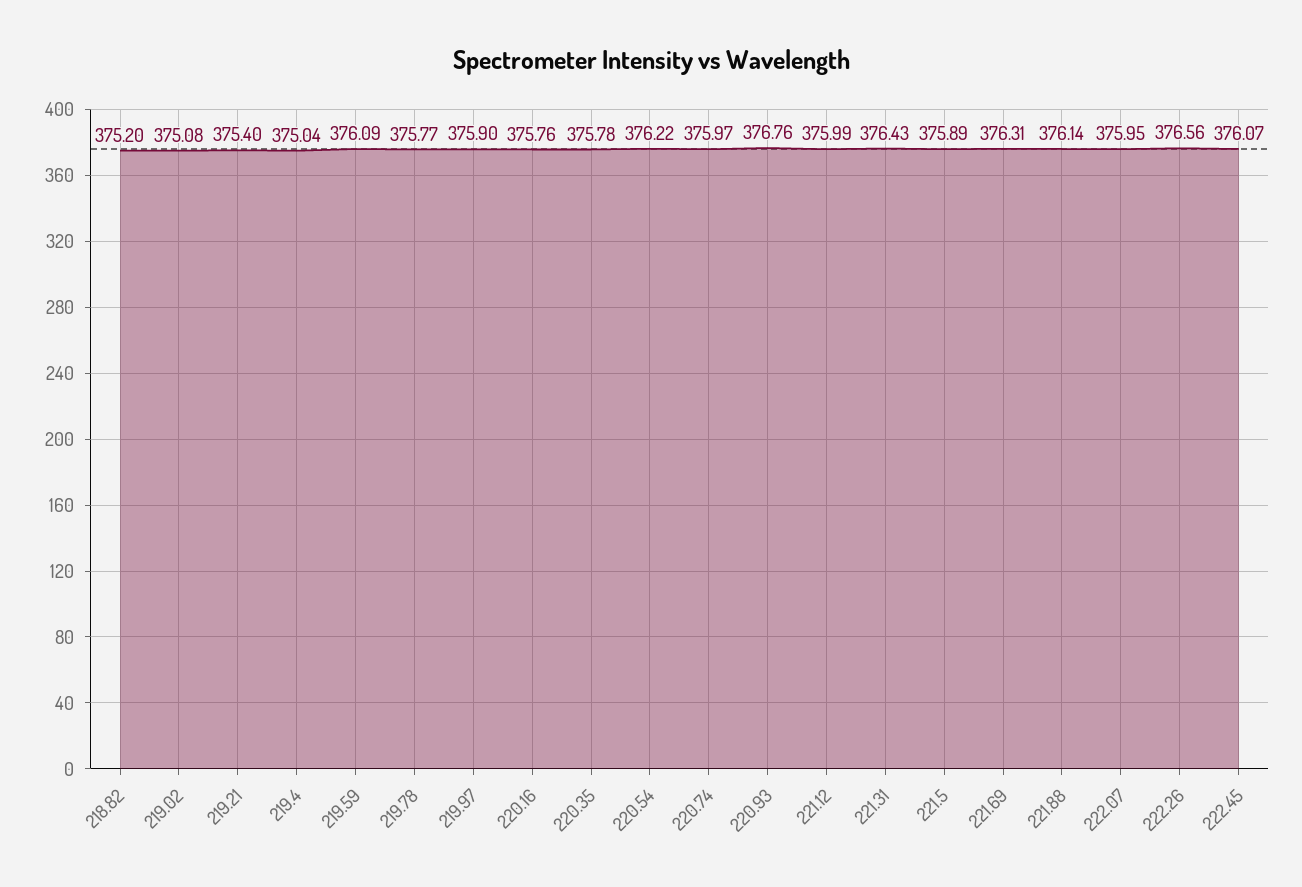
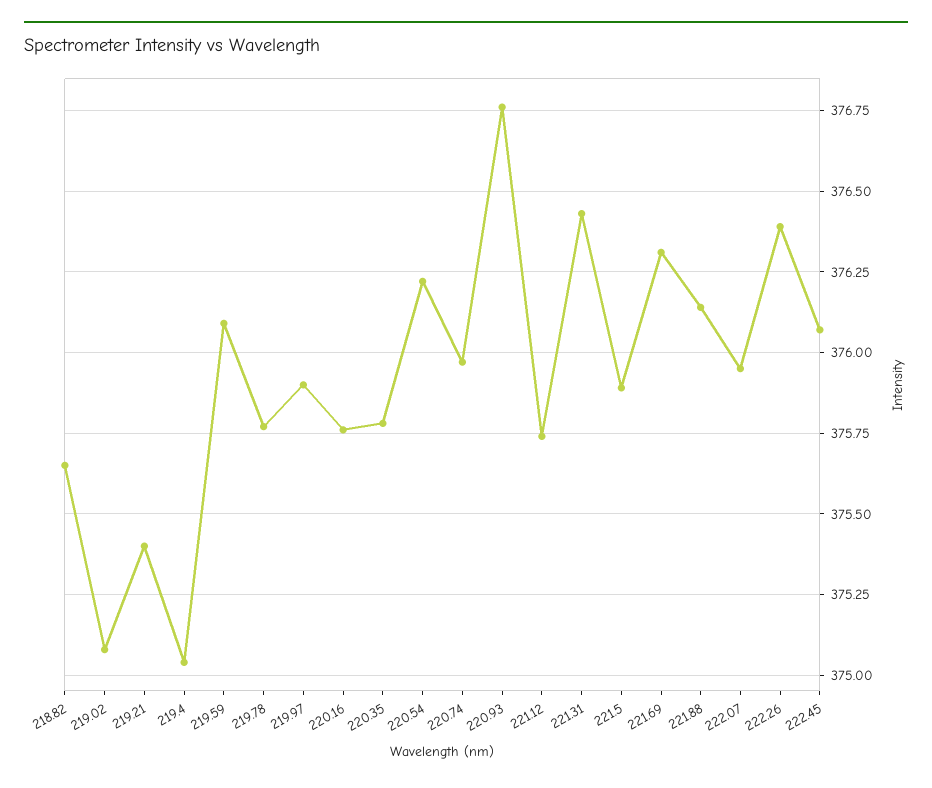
  {
-   "218.82": 375.2,
+   "218.82": 375.65,
    "219.02": 375.08,
    "219.21": 375.4,
    "219.4": 375.04,
    "219.59": 376.09,
    "219.78": 375.77,
    "219.97": 375.9,
    "220.16": 375.76,
    "220.35": 375.78,
    "220.54": 376.22,
    "220.74": 375.97,
    "220.93": 376.76,
-   "221.12": 375.99,
+   "221.12": 375.75,
    "221.31": 376.43,
    "221.5": 375.89,
    "221.69": 376.31,
    "221.88": 376.14,
    "222.07": 375.95,
-   "222.26": 376.56,
+   "222.26": 376.4,
    "222.45": 376.07
  }

